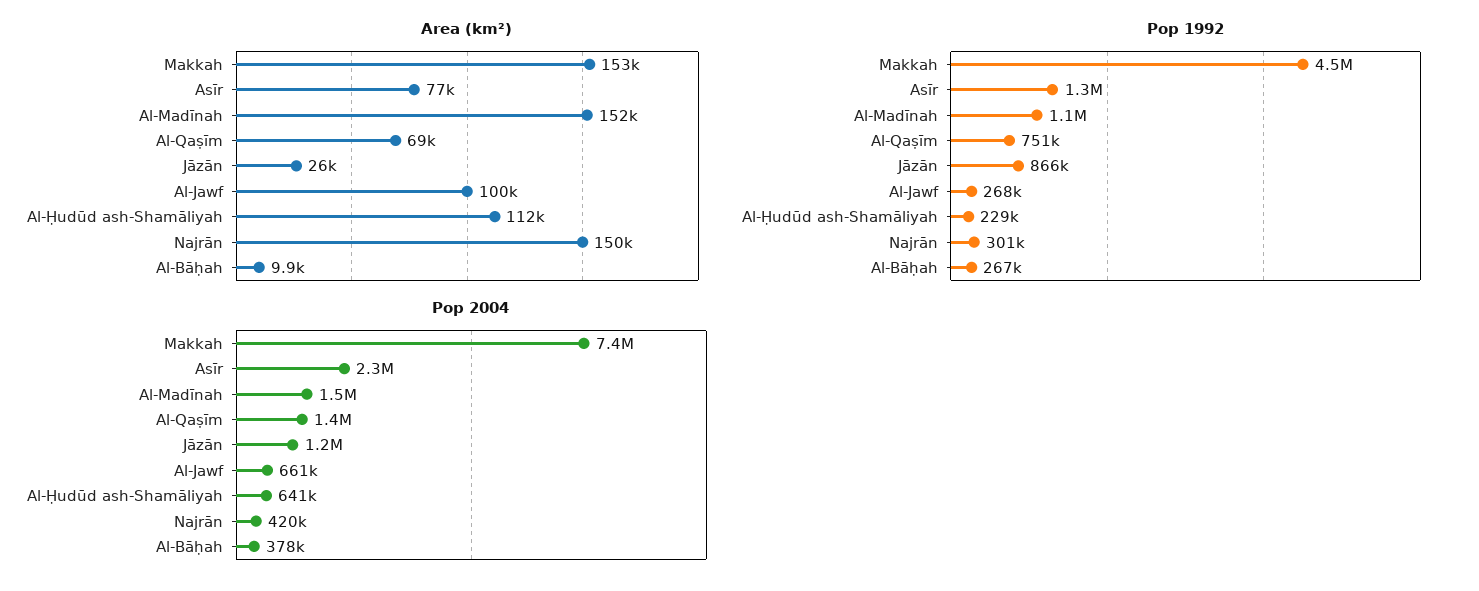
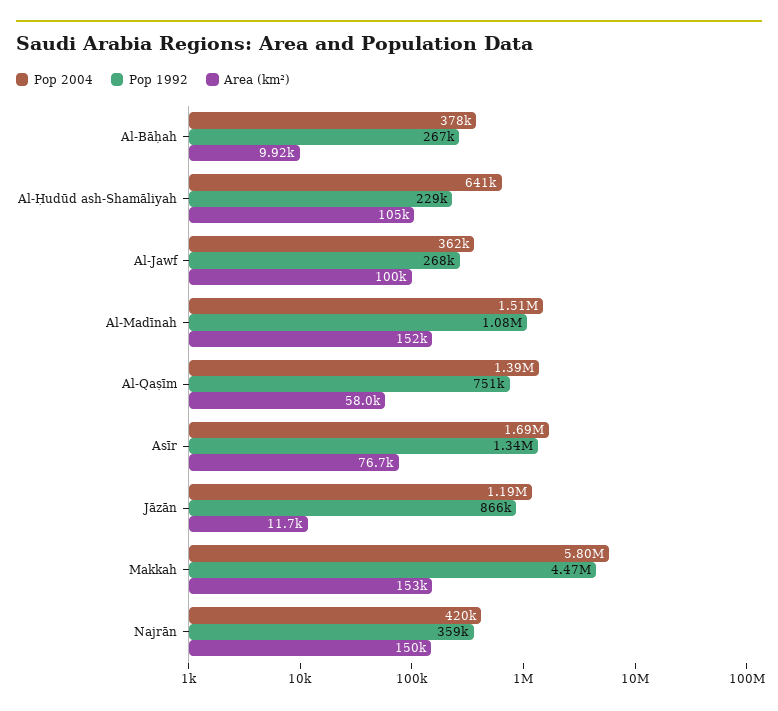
  {
    "Area (km²)": {
      "Makkah": 153000,
      "Asīr": 76700,
      "Al-Madīnah": 152000,
-     "Al-Qaṣīm": 69000,
+     "Al-Qaṣīm": 58000,
-     "Jāzān": 26000,
+     "Jāzān": 11700,
      "Al-Jawf": 100000,
-     "Al-Ḥudūd ash-Shamāliyah": 112000,
+     "Al-Ḥudūd ash-Shamāliyah": 105000,
      "Najrān": 150000,
      "Al-Bāḥah": 9920
    },
    "Pop 1992": {
      "Makkah": 4470000,
      "Asīr": 1340000,
      "Al-Madīnah": 1080000,
      "Al-Qaṣīm": 751000,
      "Jāzān": 866000,
      "Al-Jawf": 268000,
      "Al-Ḥudūd ash-Shamāliyah": 229000,
-     "Najrān": 301000,
+     "Najrān": 359000,
      "Al-Bāḥah": 267000
    },
    "Pop 2004": {
-     "Makkah": 7400000,
+     "Makkah": 5800000,
-     "Asīr": 2300000,
+     "Asīr": 1690000,
      "Al-Madīnah": 1510000,
      "Al-Qaṣīm": 1390000,
      "Jāzān": 1190000,
-     "Al-Jawf": 661000,
+     "Al-Jawf": 362000,
      "Al-Ḥudūd ash-Shamāliyah": 641000,
      "Najrān": 420000,
      "Al-Bāḥah": 378000
    }
  }

